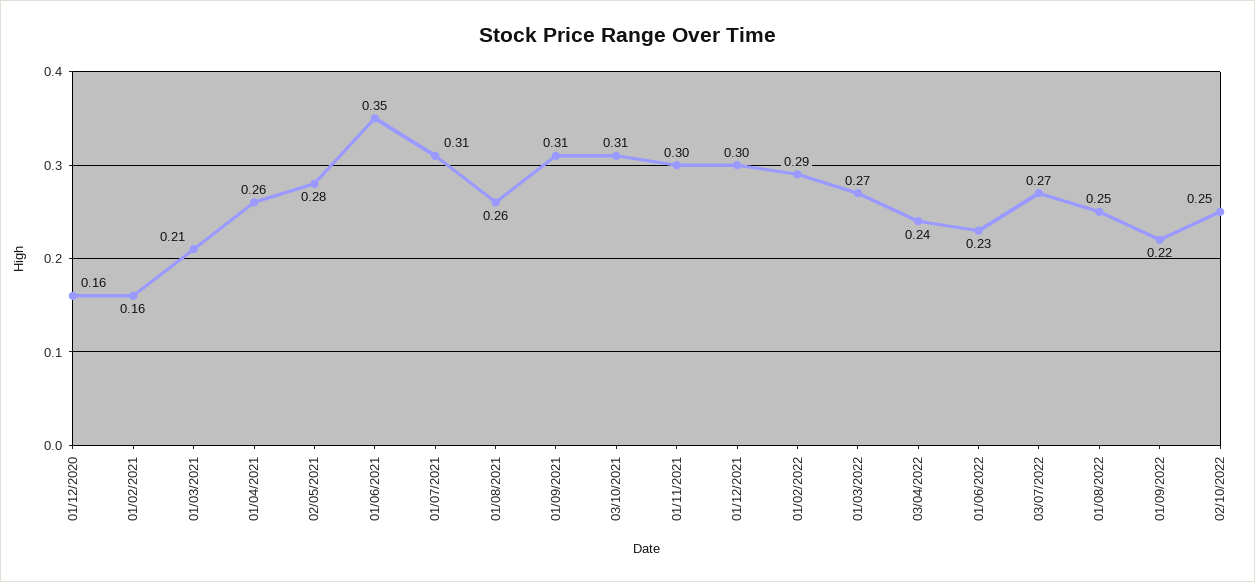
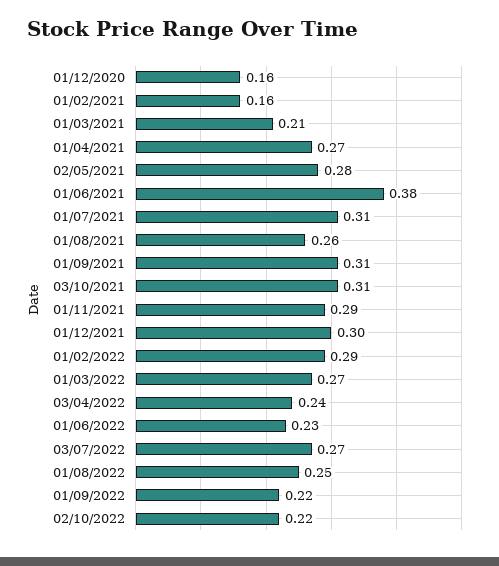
  {
    "01/12/2020": 0.16,
    "01/02/2021": 0.16,
    "01/03/2021": 0.21,
-   "01/04/2021": 0.26,
+   "01/04/2021": 0.27,
    "02/05/2021": 0.28,
-   "01/06/2021": 0.35,
+   "01/06/2021": 0.38,
    "01/07/2021": 0.31,
    "01/08/2021": 0.26,
    "01/09/2021": 0.31,
    "03/10/2021": 0.31,
-   "01/11/2021": 0.3,
+   "01/11/2021": 0.29,
    "01/12/2021": 0.3,
    "01/02/2022": 0.29,
    "01/03/2022": 0.27,
    "03/04/2022": 0.24,
    "01/06/2022": 0.23,
    "03/07/2022": 0.27,
    "01/08/2022": 0.25,
    "01/09/2022": 0.22,
-   "02/10/2022": 0.25
+   "02/10/2022": 0.22
  }

